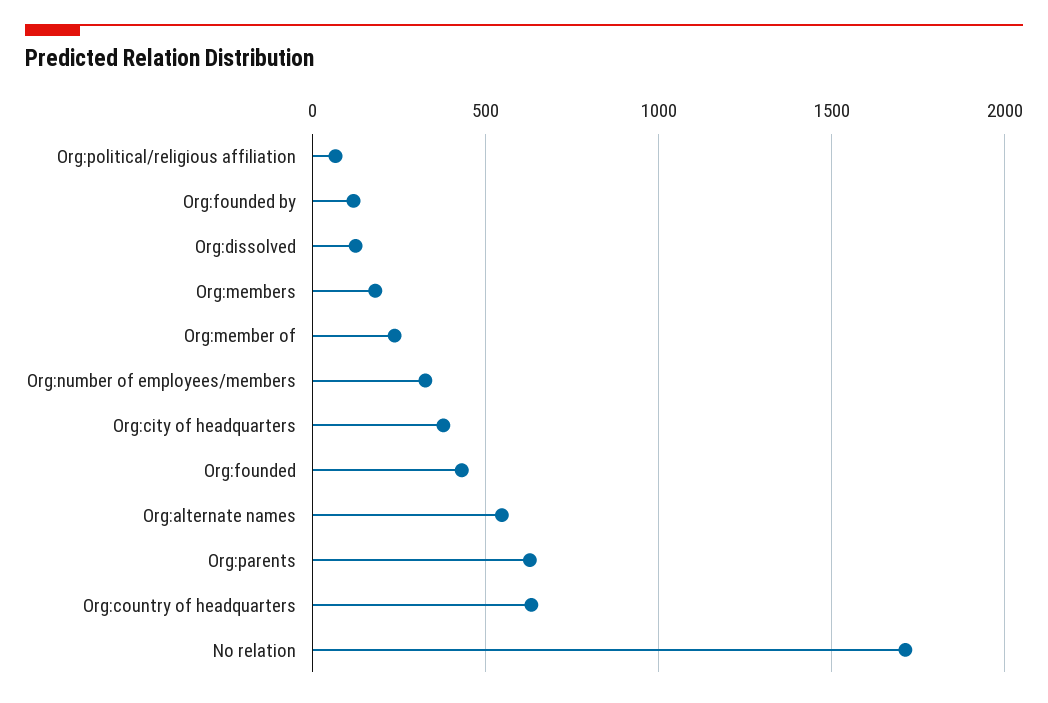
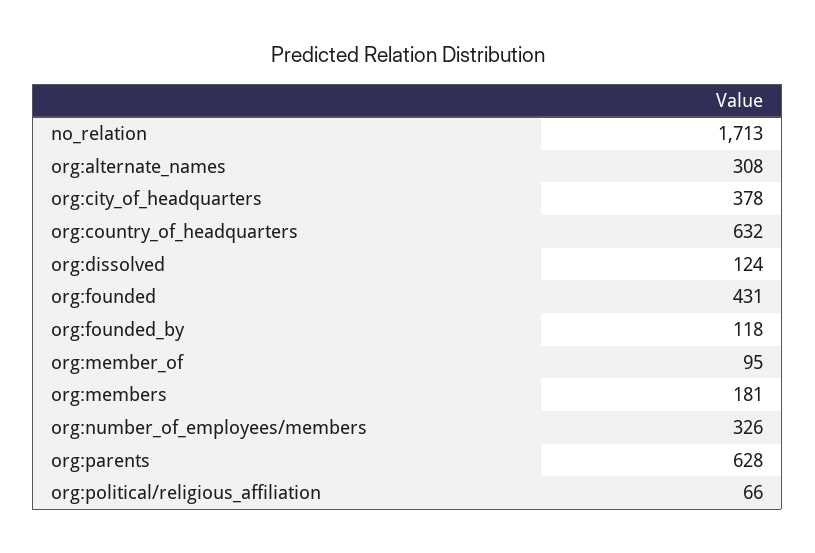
  {
    "Org:political/religious affiliation": 66,
    "Org:founded by": 118,
    "Org:dissolved": 124,
    "Org:members": 181,
-   "Org:member of": 250,
+   "Org:member of": 95,
    "Org:number of employees/members": 326,
    "Org:city of headquarters": 378,
    "Org:founded": 431,
-   "Org:alternate names": 550,
+   "Org:alternate names": 308,
    "Org:parents": 628,
    "Org:country of headquarters": 632,
    "No relation": 1713
  }

